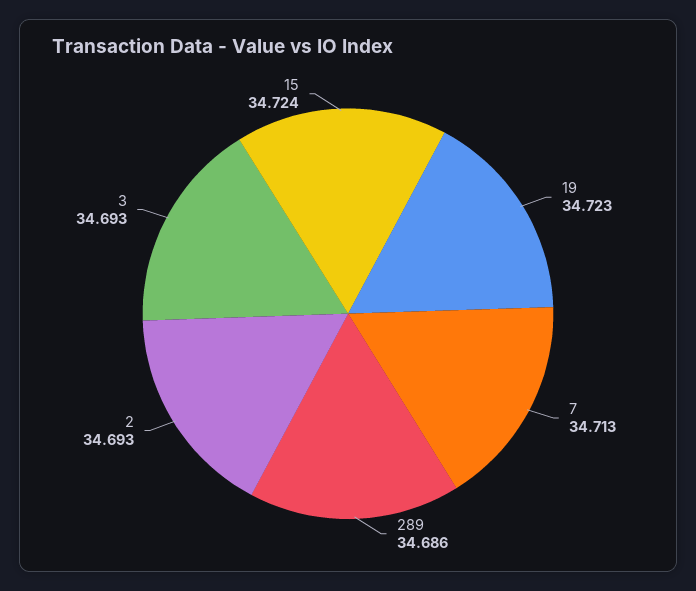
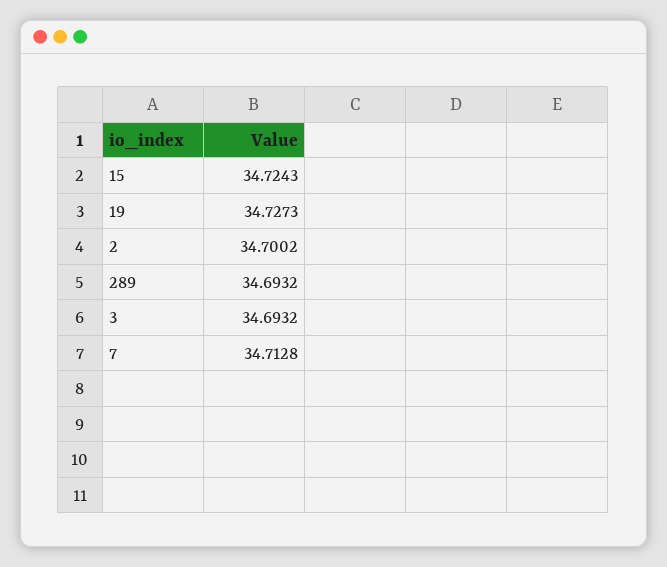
  {
-   "19": 34.723,
+   "19": 34.7273,
    "7": 34.7128,
-   "289": 34.686,
+   "289": 34.6932,
-   "2": 34.693,
+   "2": 34.7002,
    "3": 34.6932,
    "15": 34.7243
  }

